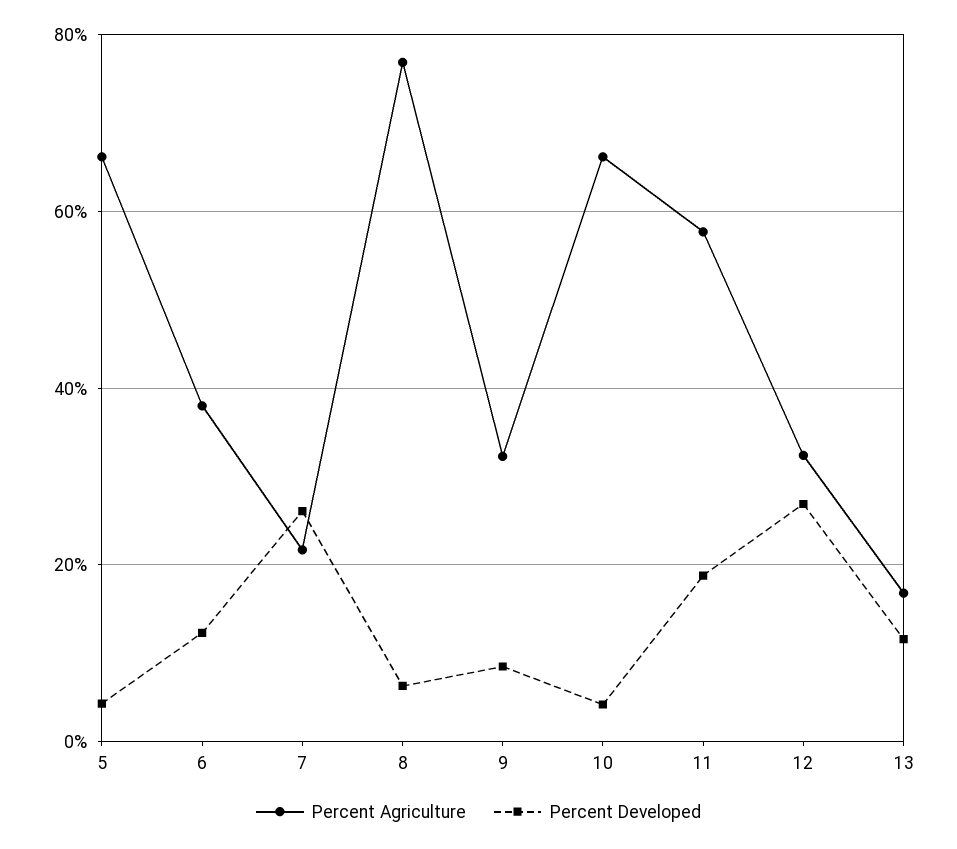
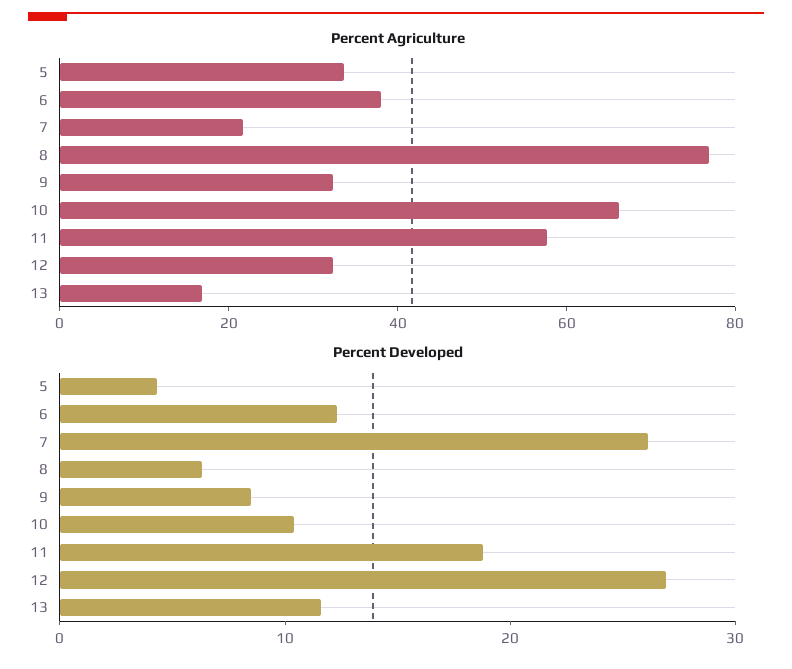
  {
    "Percent Agriculture": {
-     "5": 66,
+     "5": 35,
      "6": 38,
      "7": 22,
      "8": 76,
      "9": 32,
      "10": 66,
      "11": 58,
      "12": 32,
      "13": 16
    },
    "Percent Developed": {
      "5": 4,
      "6": 12,
      "7": 26,
      "8": 6,
      "9": 8,
-     "10": 4,
+     "10": 10,
      "11": 18,
      "12": 26,
      "13": 12
    }
  }

